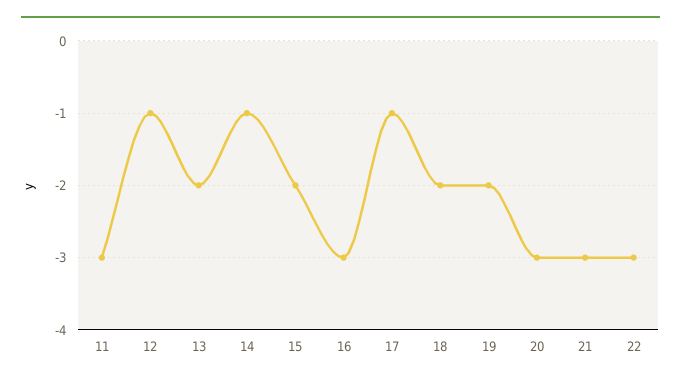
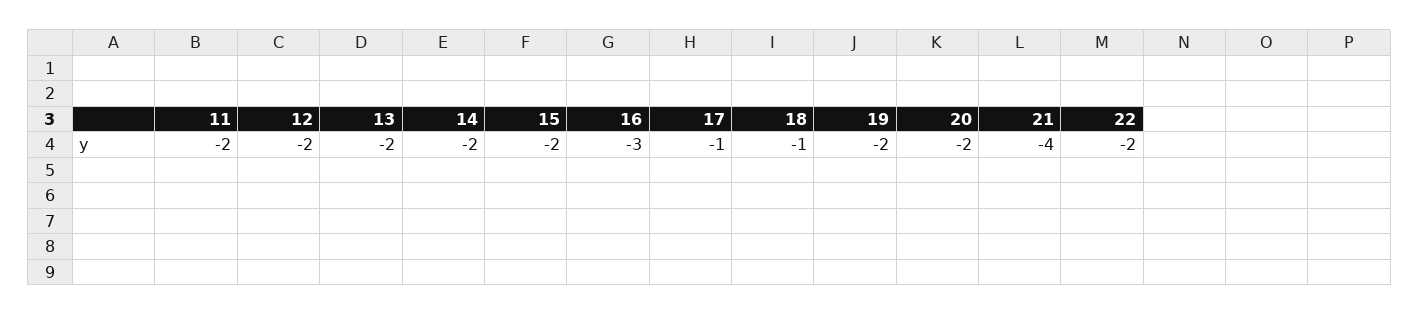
  {
-   "11": -3,
+   "11": -2,
-   "12": -1,
+   "12": -2,
    "13": -2,
-   "14": -1,
+   "14": -2,
    "15": -2,
    "16": -3,
    "17": -1,
-   "18": -2,
+   "18": -1,
    "19": -2,
-   "20": -3,
+   "20": -2,
-   "21": -3,
+   "21": -4,
-   "22": -3
+   "22": -2
  }

